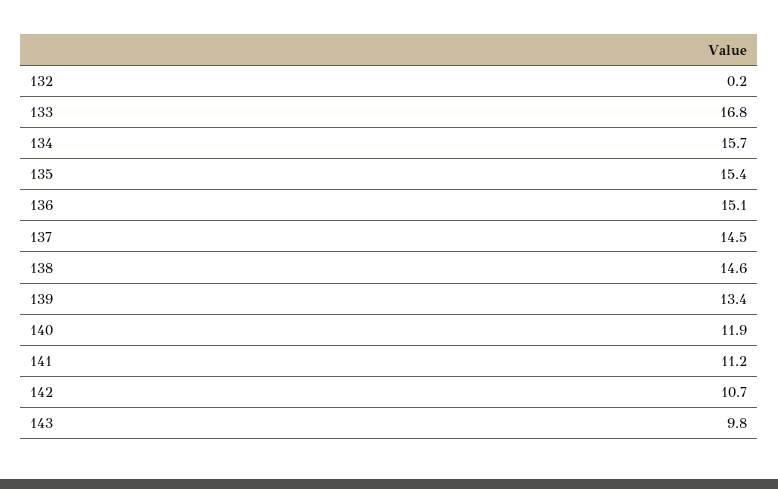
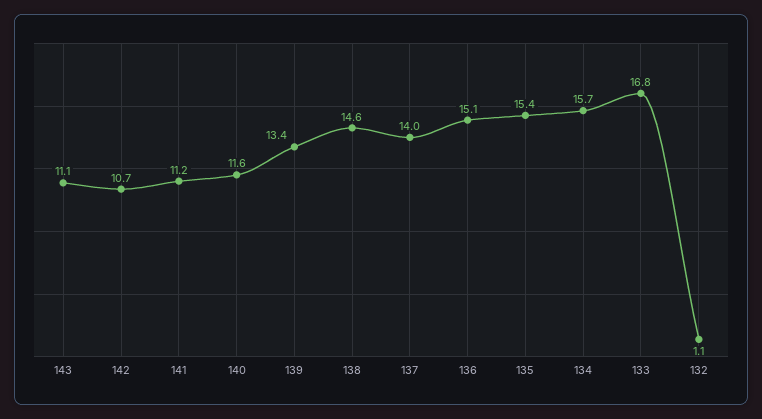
  {
-   "132": 0.2,
+   "132": 1.1,
    "133": 16.8,
    "134": 15.7,
    "135": 15.4,
    "136": 15.1,
-   "137": 14.5,
+   "137": 14,
    "138": 14.6,
    "139": 13.4,
-   "140": 11.9,
+   "140": 11.6,
    "141": 11.2,
    "142": 10.7,
-   "143": 9.8
+   "143": 11.1
  }

